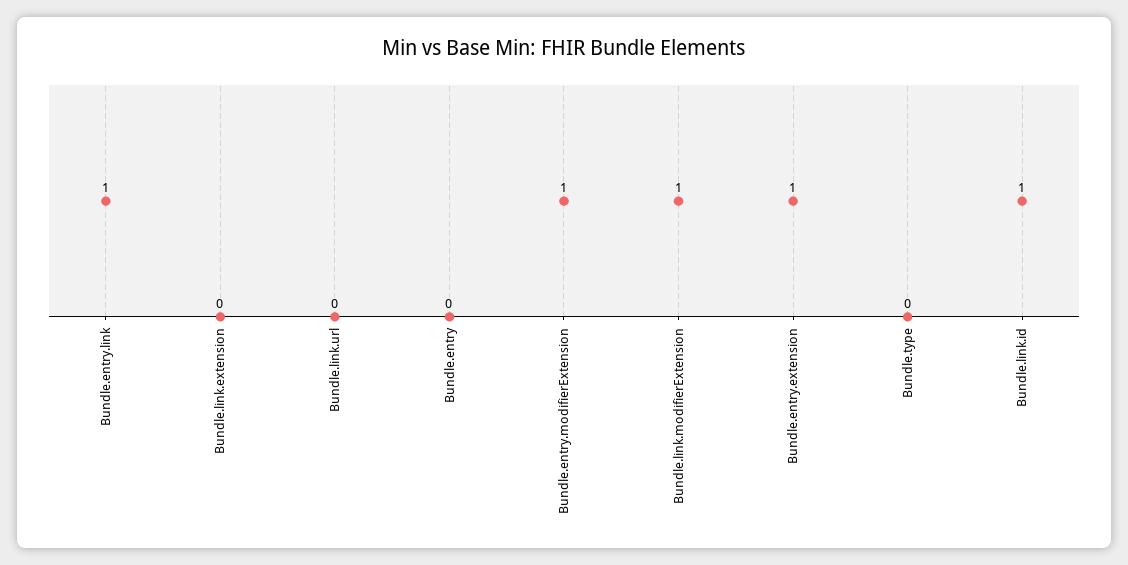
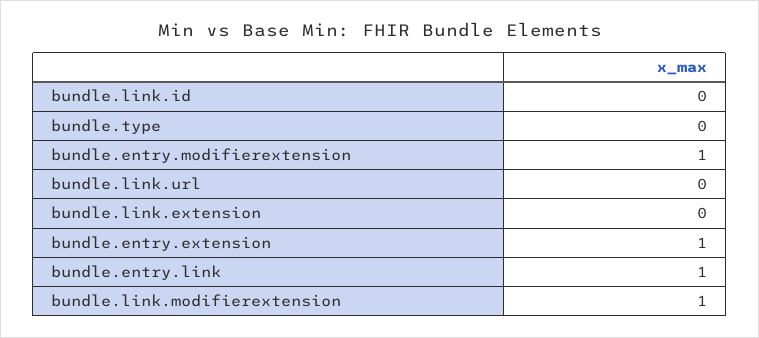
  {
    "Bundle.entry.link": 1,
    "Bundle.link.extension": 0,
    "Bundle.link.url": 0,
-   "Bundle.entry": 0,
    "Bundle.entry.modifierExtension": 1,
    "Bundle.link.modifierExtension": 1,
    "Bundle.entry.extension": 1,
    "Bundle.type": 0,
-   "Bundle.link.id": 1
+   "Bundle.link.id": 0
  }

